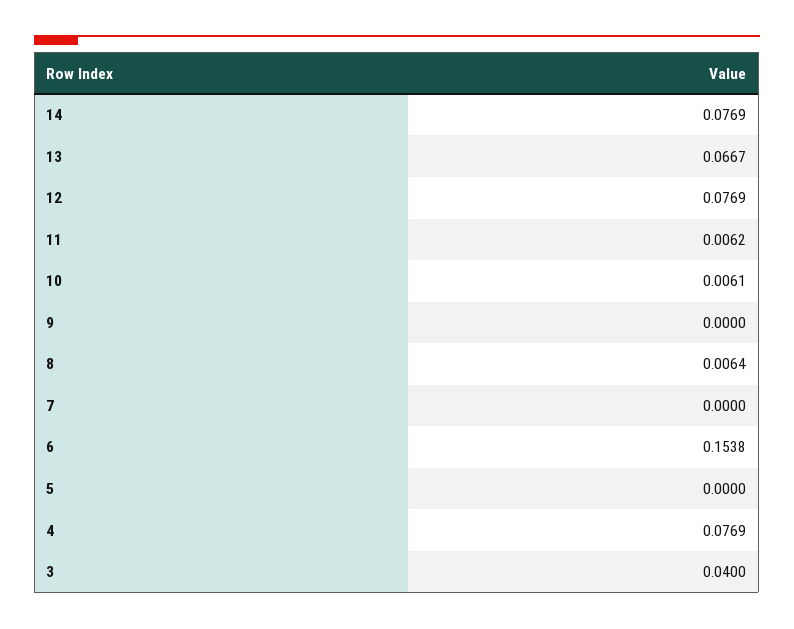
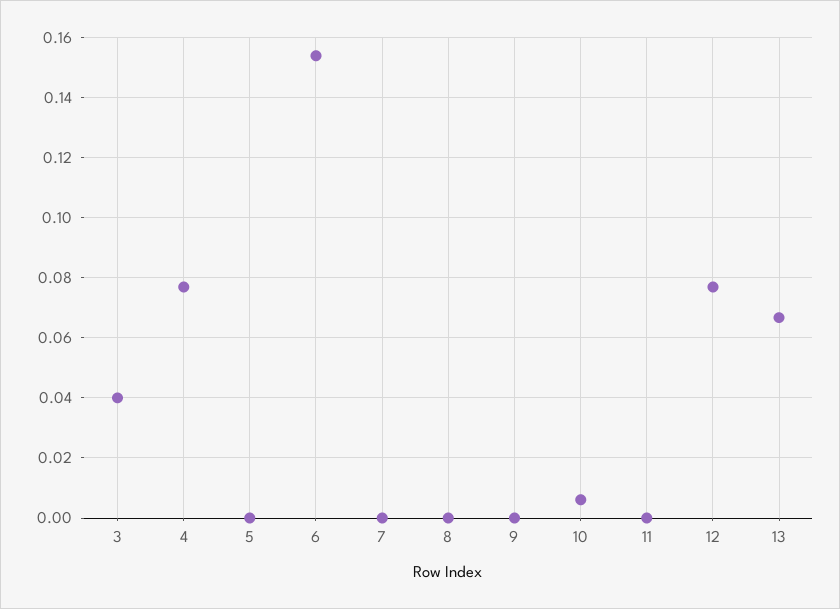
  {
-   "14": 0.0769,
    "13": 0.0667,
    "12": 0.0769,
-   "11": 0.0062,
+   "11": 0,
    "10": 0.0061,
    "9": 0,
-   "8": 0.0064,
+   "8": 0,
    "7": 0,
    "6": 0.1538,
    "5": 0,
    "4": 0.0769,
    "3": 0.04
  }

